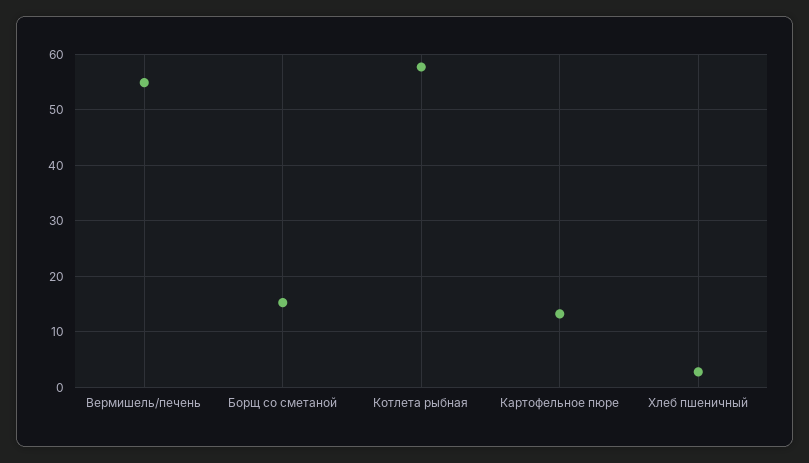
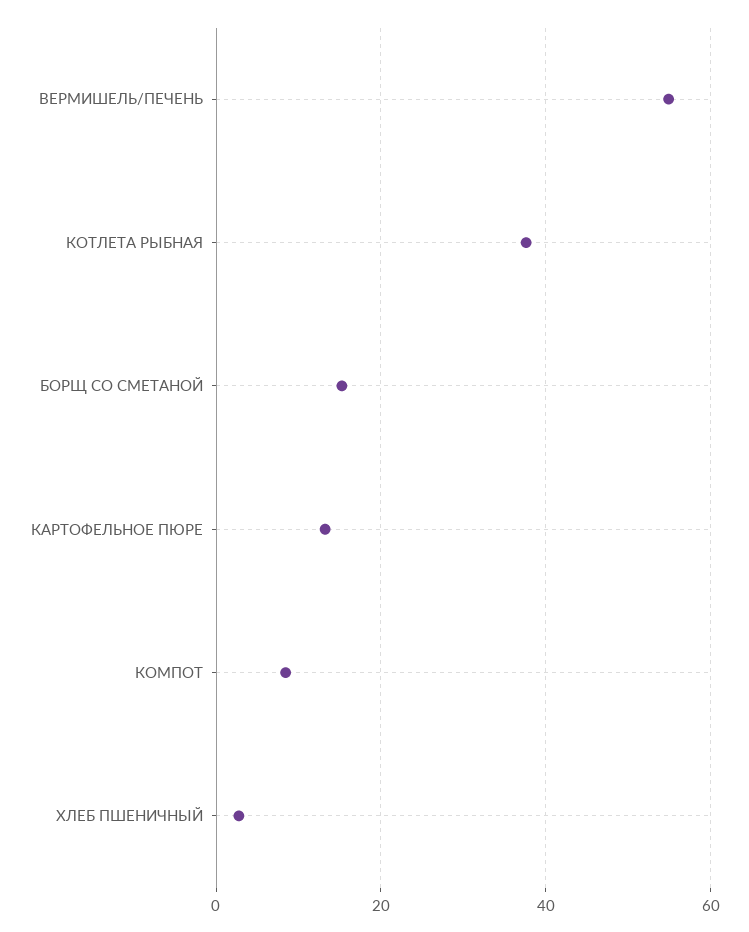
  {
    "Вермишель/печень": 54,
    "Борщ со сметаной": 16,
-   "Котлета рыбная": 58,
+   "Котлета рыбная": 38,
    "Картофельное пюре": 14,
-   "Хлеб пшеничный": 2
+   "Хлеб пшеничный": 2,
+   "КОМПОТ": 8
  }

